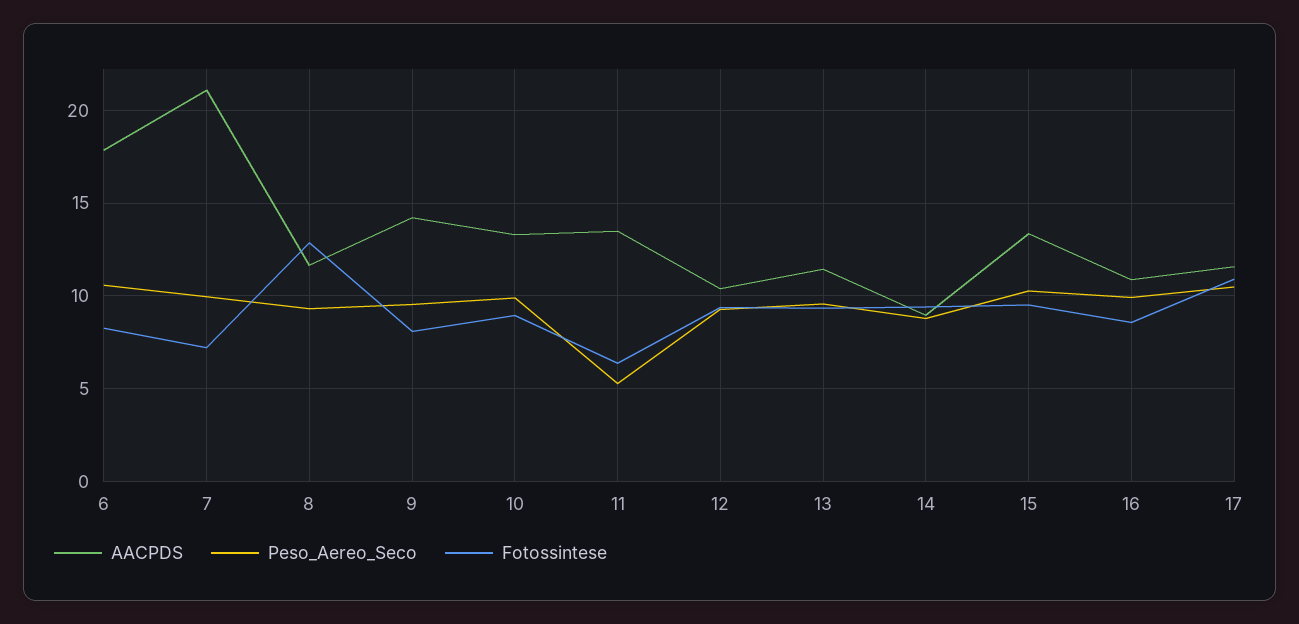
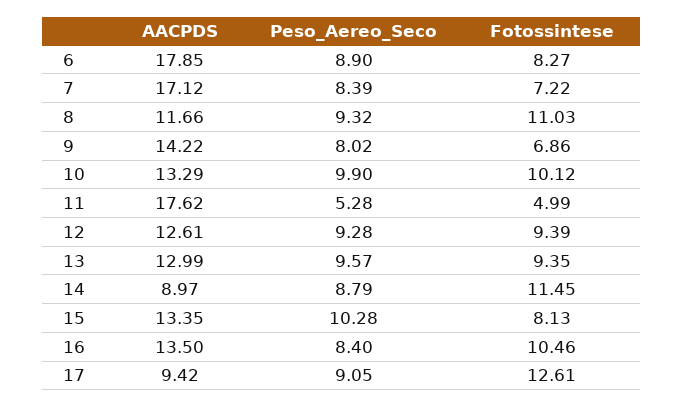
  {
    "AACPDS": {
      "6": 17.85,
-     "7": 21,
+     "7": 17.12,
      "8": 11.66,
      "9": 14.22,
      "10": 13.29,
-     "11": 13.5,
+     "11": 17.62,
-     "12": 10.5,
+     "12": 12.61,
-     "13": 11.5,
+     "13": 12.99,
      "14": 8.97,
      "15": 13.35,
-     "16": 11,
+     "16": 13.5,
-     "17": 11.5
+     "17": 9.42
    },
    "Peso_Aereo_Seco": {
-     "6": 10.5,
+     "6": 8.9,
-     "7": 10,
+     "7": 8.39,
      "8": 9.32,
-     "9": 9.5,
+     "9": 8.02,
      "10": 9.9,
      "11": 5.28,
      "12": 9.28,
      "13": 9.57,
      "14": 8.79,
      "15": 10.28,
-     "16": 10,
+     "16": 8.4,
-     "17": 10.5
+     "17": 9.05
    },
    "Fotossintese": {
      "6": 8.27,
      "7": 7.22,
-     "8": 13,
+     "8": 11.03,
-     "9": 8,
+     "9": 6.86,
-     "10": 9,
+     "10": 10.12,
-     "11": 6.5,
+     "11": 4.99,
      "12": 9.39,
      "13": 9.35,
-     "14": 9.5,
+     "14": 11.45,
-     "15": 9.5,
+     "15": 8.13,
-     "16": 8.5,
+     "16": 10.46,
-     "17": 11
+     "17": 12.61
    }
  }

